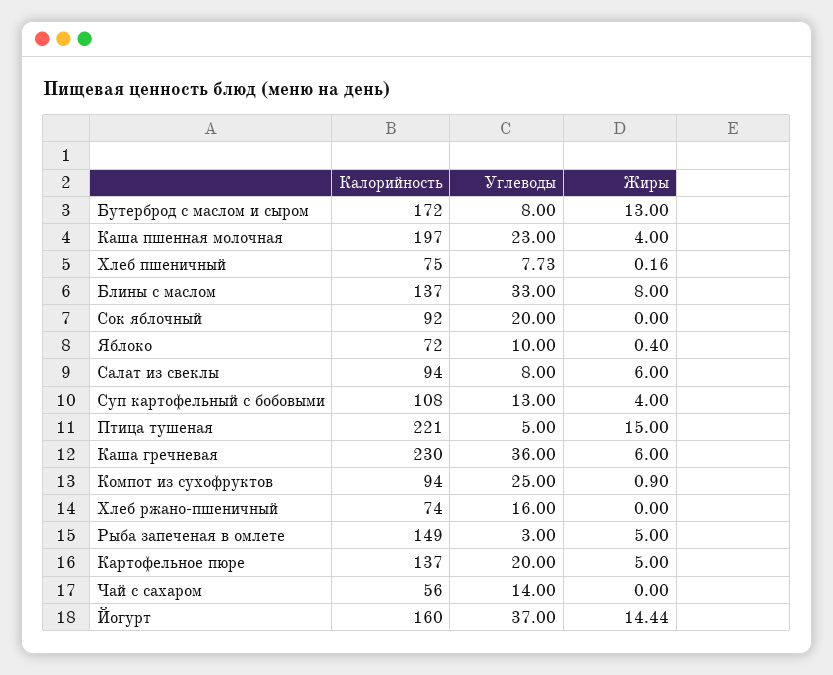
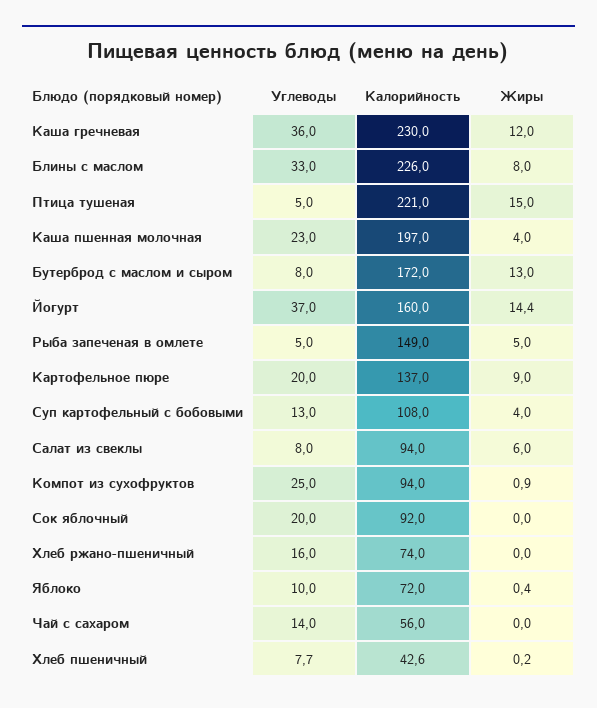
  {
    "Калорийность": {
      "Бутерброд с маслом и сыром": 172,
      "Каша пшенная молочная": 197,
-     "Хлеб пшеничный": 75,
+     "Хлеб пшеничный": 42.6,
-     "Блины с маслом": 137,
+     "Блины с маслом": 226,
      "Сок яблочный": 92,
      "Яблоко": 72,
      "Салат из свеклы": 94,
      "Суп картофельный с бобовыми": 108,
      "Птица тушеная": 221,
      "Каша гречневая": 230,
      "Компот из сухофруктов": 94,
      "Хлеб ржано-пшеничный": 74,
      "Рыба запеченая в омлете": 149,
      "Картофельное пюре": 137,
      "Чай с сахаром": 56,
      "Йогурт": 160
    },
    "Углеводы": {
      "Бутерброд с маслом и сыром": 8,
      "Каша пшенная молочная": 23,
      "Хлеб пшеничный": 7.73,
      "Блины с маслом": 33,
      "Сок яблочный": 20,
      "Яблоко": 10,
      "Салат из свеклы": 8,
      "Суп картофельный с бобовыми": 13,
      "Птица тушеная": 5,
      "Каша гречневая": 36,
      "Компот из сухофруктов": 25,
      "Хлеб ржано-пшеничный": 16,
-     "Рыба запеченая в омлете": 3,
+     "Рыба запеченая в омлете": 5,
      "Картофельное пюре": 20,
      "Чай с сахаром": 14,
      "Йогурт": 37
    },
    "Жиры": {
      "Бутерброд с маслом и сыром": 13,
      "Каша пшенная молочная": 4,
      "Хлеб пшеничный": 0.16,
      "Блины с маслом": 8,
      "Сок яблочный": 0,
      "Яблоко": 0.4,
      "Салат из свеклы": 6,
      "Суп картофельный с бобовыми": 4,
      "Птица тушеная": 15,
-     "Каша гречневая": 6,
+     "Каша гречневая": 12,
      "Компот из сухофруктов": 0.9,
      "Хлеб ржано-пшеничный": 0,
      "Рыба запеченая в омлете": 5,
-     "Картофельное пюре": 5,
+     "Картофельное пюре": 9,
      "Чай с сахаром": 0,
      "Йогурт": 14.44
    }
  }

